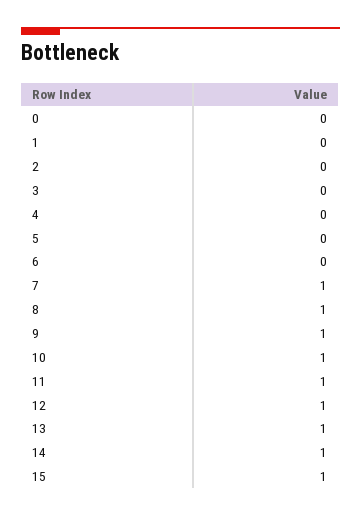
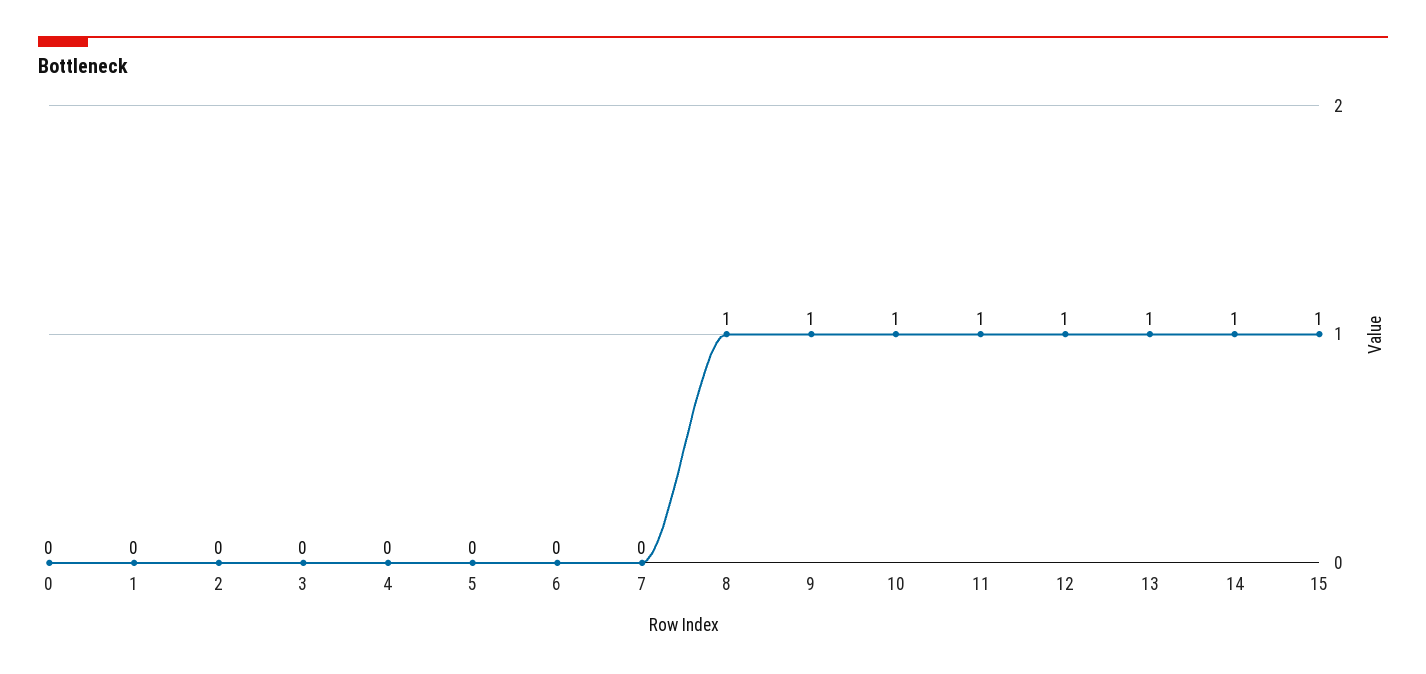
  {
    "0": 0,
    "1": 0,
    "2": 0,
    "3": 0,
    "4": 0,
    "5": 0,
    "6": 0,
-   "7": 1,
+   "7": 0,
    "8": 1,
    "9": 1,
    "10": 1,
    "11": 1,
    "12": 1,
    "13": 1,
    "14": 1,
    "15": 1
  }

